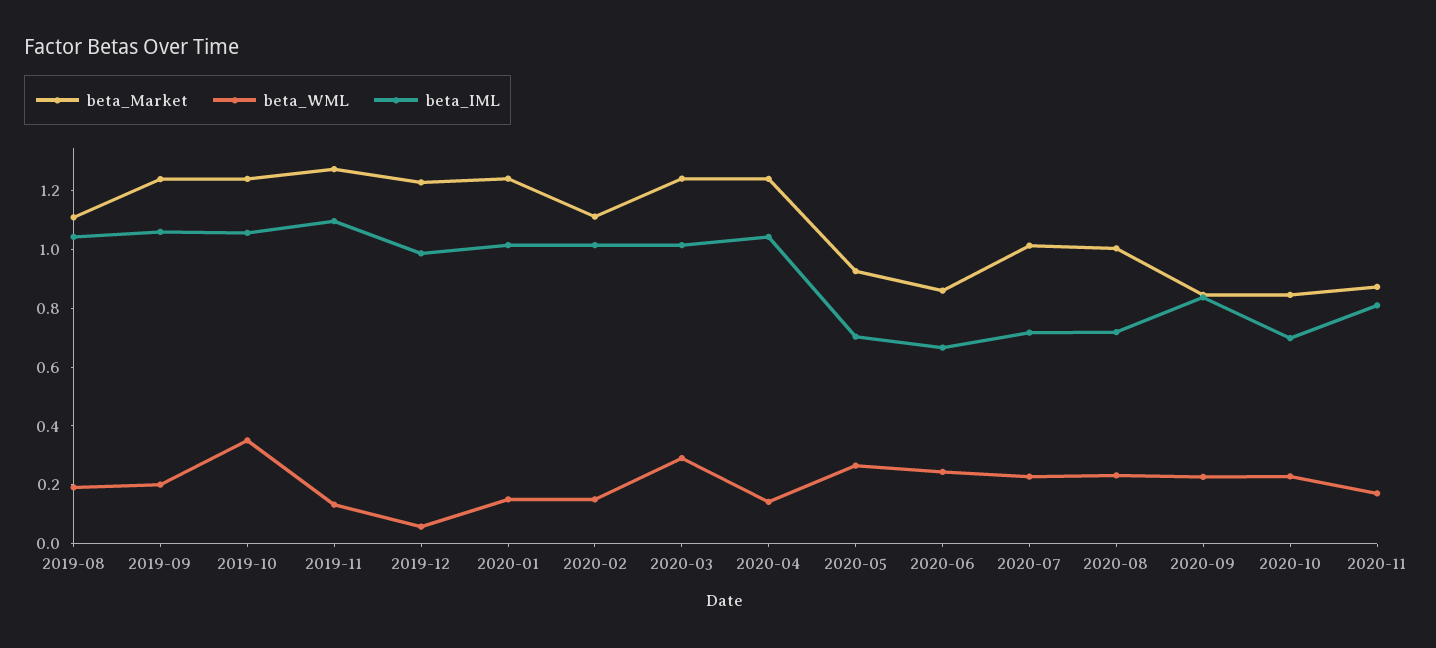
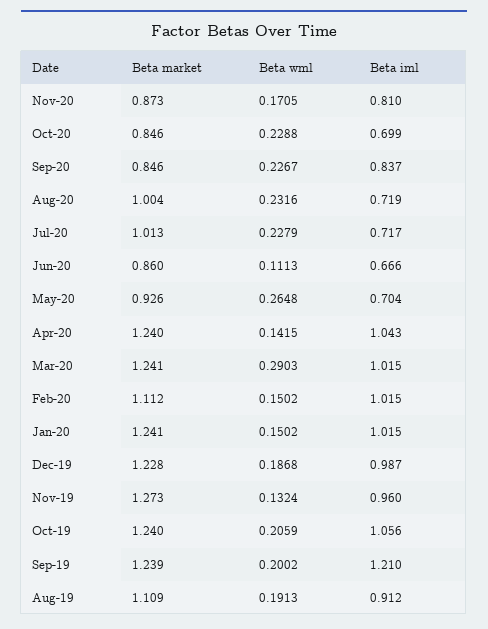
  {
    "beta_Market": {
      "2019-08": 1.109,
      "2019-09": 1.239,
      "2019-10": 1.24,
      "2019-11": 1.273,
      "2019-12": 1.228,
      "2020-01": 1.241,
      "2020-02": 1.112,
      "2020-03": 1.241,
      "2020-04": 1.24,
      "2020-05": 0.926,
      "2020-06": 0.86,
      "2020-07": 1.013,
      "2020-08": 1.004,
      "2020-09": 0.846,
      "2020-10": 0.846,
      "2020-11": 0.873
    },
    "beta_WML": {
      "2019-08": 0.1913,
      "2019-09": 0.2002,
-     "2019-10": 0.35,
+     "2019-10": 0.2059,
      "2019-11": 0.1324,
-     "2019-12": 0.05,
+     "2019-12": 0.1868,
      "2020-01": 0.1502,
      "2020-02": 0.1502,
      "2020-03": 0.2903,
      "2020-04": 0.1415,
      "2020-05": 0.2648,
-     "2020-06": 0.25,
+     "2020-06": 0.1113,
      "2020-07": 0.2279,
      "2020-08": 0.2316,
      "2020-09": 0.2267,
      "2020-10": 0.2288,
      "2020-11": 0.1705
    },
    "beta_IML": {
-     "2019-08": 1.05,
+     "2019-08": 0.912,
-     "2019-09": 1.05,
+     "2019-09": 1.21,
      "2019-10": 1.056,
-     "2019-11": 1.1,
+     "2019-11": 0.96,
      "2019-12": 0.987,
      "2020-01": 1.015,
      "2020-02": 1.015,
      "2020-03": 1.015,
      "2020-04": 1.043,
      "2020-05": 0.704,
      "2020-06": 0.666,
      "2020-07": 0.717,
      "2020-08": 0.719,
      "2020-09": 0.837,
      "2020-10": 0.699,
      "2020-11": 0.81
    }
  }

